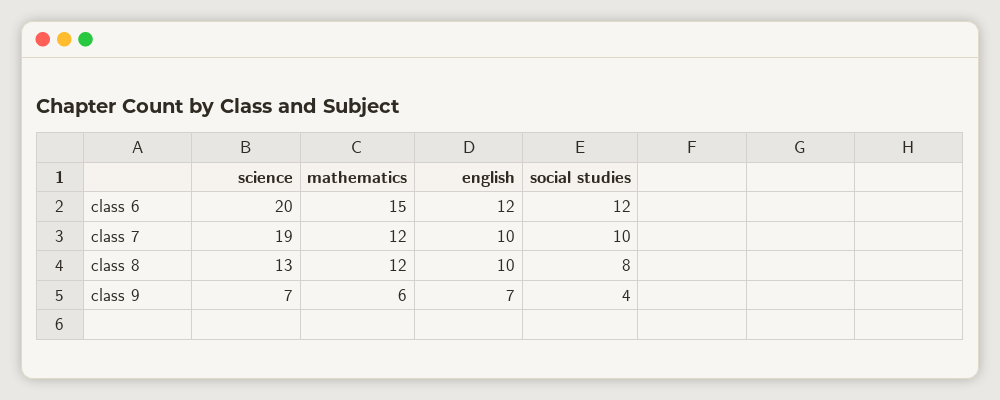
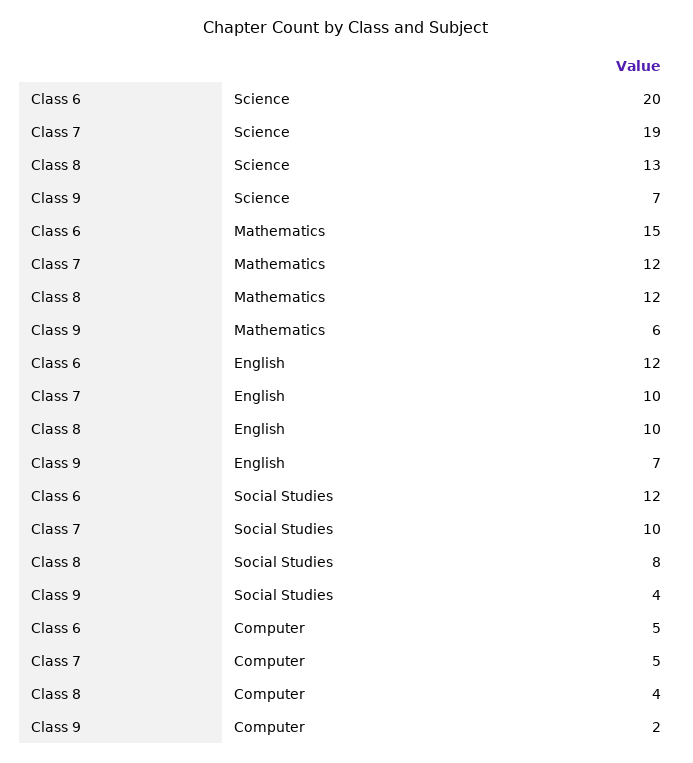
  {
    "science": {
      "class 6": 20,
      "class 7": 19,
      "class 8": 13,
      "class 9": 7
    },
    "mathematics": {
      "class 6": 15,
      "class 7": 12,
      "class 8": 12,
      "class 9": 6
    },
    "english": {
      "class 6": 12,
      "class 7": 10,
      "class 8": 10,
      "class 9": 7
    },
    "social studies": {
      "class 6": 12,
      "class 7": 10,
      "class 8": 8,
      "class 9": 4
-   }
+   },
+   "Computer": {
+     "class 6": 5,
+     "class 7": 5,
+     "class 8": 4,
+     "class 9": 2
+   }
  }

